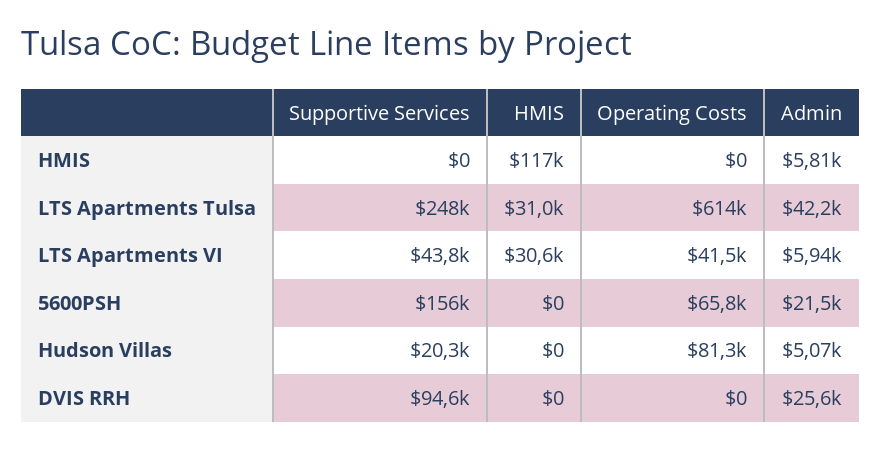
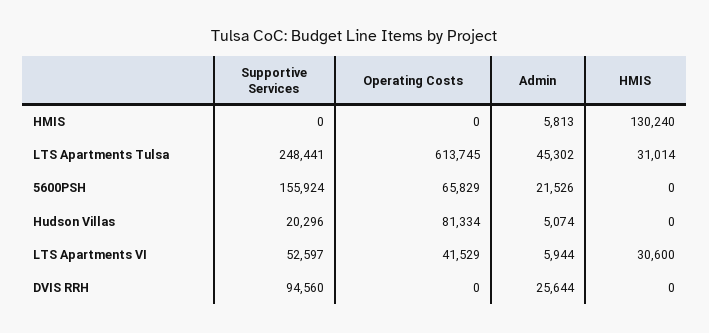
  {
    "Supportive Services": {
      "HMIS": 0,
      "LTS Apartments Tulsa": 248441,
-     "LTS Apartments VI": 43800,
+     "LTS Apartments VI": 52597,
      "5600PSH": 155924,
      "Hudson Villas": 20296,
      "DVIS RRH": 94560
    },
    "HMIS": {
-     "HMIS": 117000,
+     "HMIS": 130240,
      "LTS Apartments Tulsa": 31014,
      "LTS Apartments VI": 30600,
      "5600PSH": 0,
      "Hudson Villas": 0,
      "DVIS RRH": 0
    },
    "Operating Costs": {
      "HMIS": 0,
      "LTS Apartments Tulsa": 613745,
      "LTS Apartments VI": 41529,
      "5600PSH": 65829,
      "Hudson Villas": 81334,
      "DVIS RRH": 0
    },
    "Admin": {
      "HMIS": 5813,
-     "LTS Apartments Tulsa": 42200,
+     "LTS Apartments Tulsa": 45302,
      "LTS Apartments VI": 5944,
      "5600PSH": 21526,
      "Hudson Villas": 5074,
      "DVIS RRH": 25644
    }
  }

